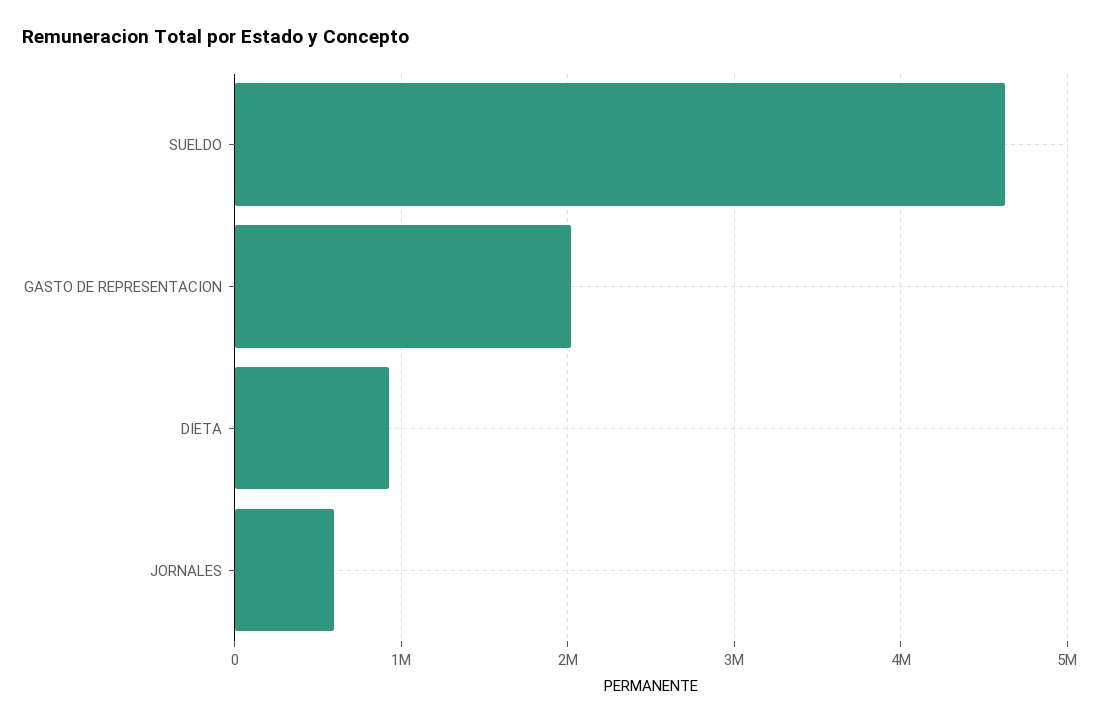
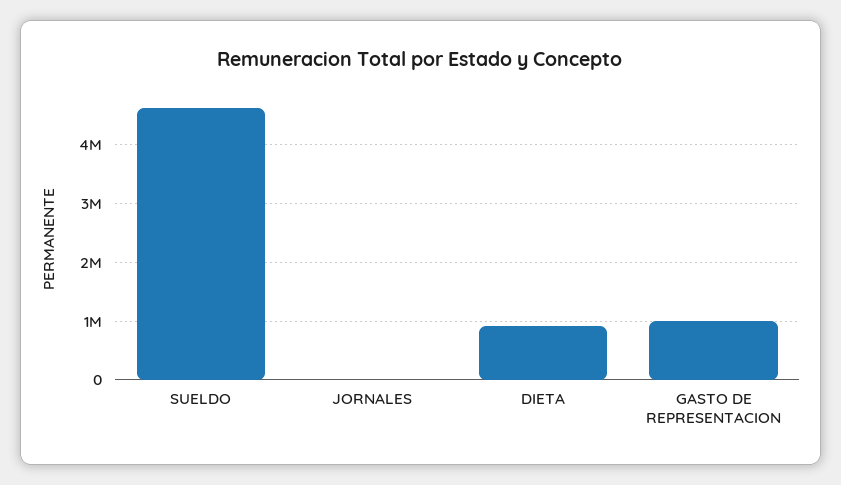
  {
    "SUELDO": 4600000,
-   "GASTO DE REPRESENTACION": 2000000,
+   "GASTO DE REPRESENTACION": 1000000,
    "DIETA": 900000,
-   "JORNALES": 600000
+   "JORNALES": 0
  }

